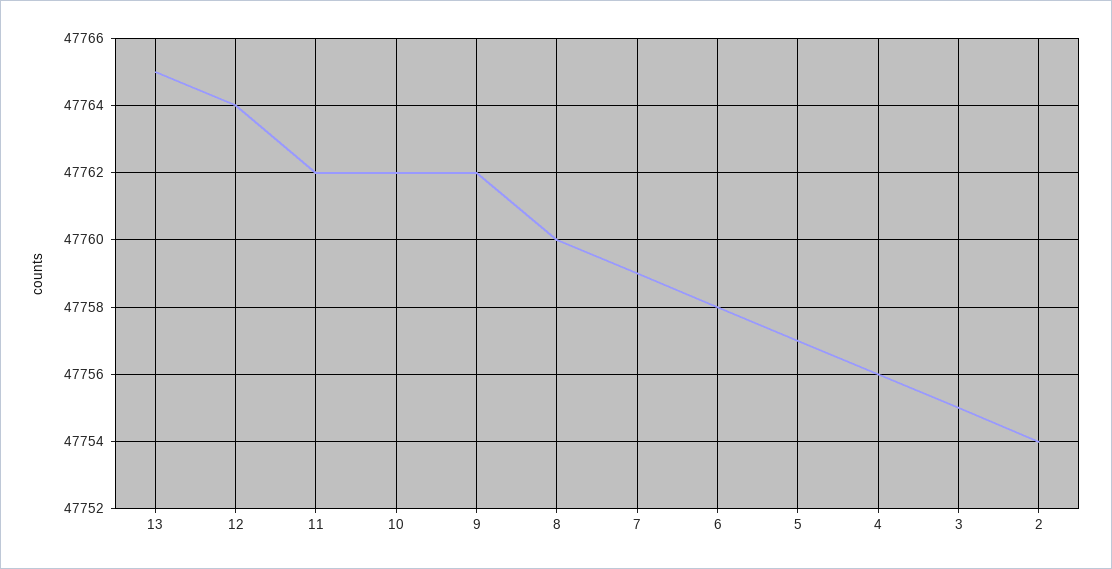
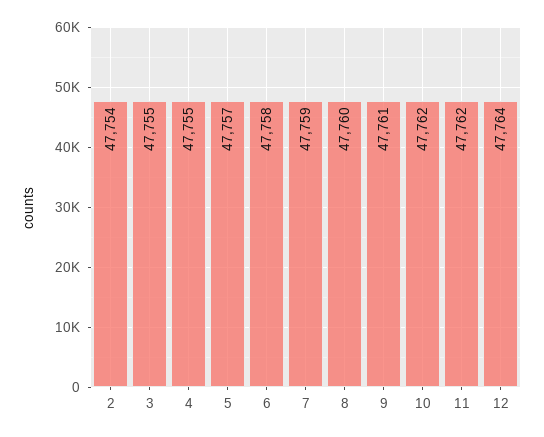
  {
-   "13": 47765,
    "12": 47764,
    "11": 47762,
    "10": 47762,
-   "9": 47762,
+   "9": 47761,
    "8": 47760,
    "7": 47759,
    "6": 47758,
    "5": 47757,
-   "4": 47756,
+   "4": 47755,
    "3": 47755,
    "2": 47754
  }

